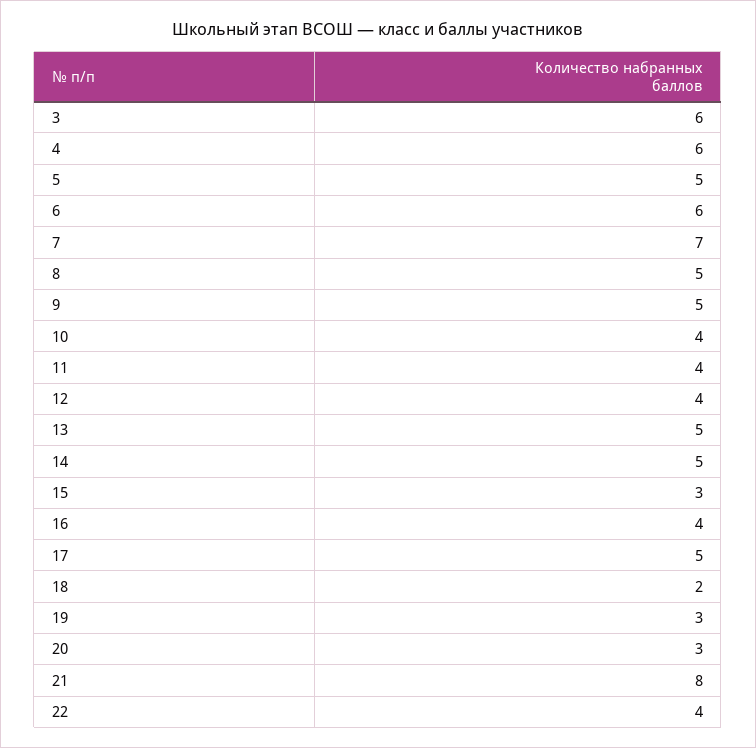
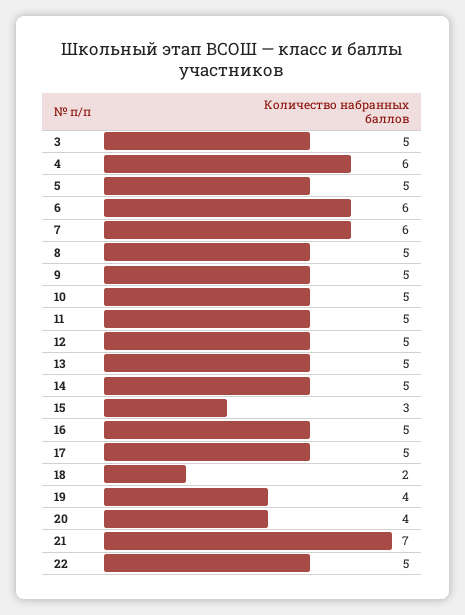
  {
-   "3": 6,
+   "3": 5,
    "4": 6,
    "5": 5,
    "6": 6,
-   "7": 7,
+   "7": 6,
    "8": 5,
    "9": 5,
-   "10": 4,
+   "10": 5,
-   "11": 4,
+   "11": 5,
-   "12": 4,
+   "12": 5,
    "13": 5,
    "14": 5,
    "15": 3,
-   "16": 4,
+   "16": 5,
    "17": 5,
    "18": 2,
-   "19": 3,
+   "19": 4,
-   "20": 3,
+   "20": 4,
-   "21": 8,
+   "21": 7,
-   "22": 4
+   "22": 5
  }

